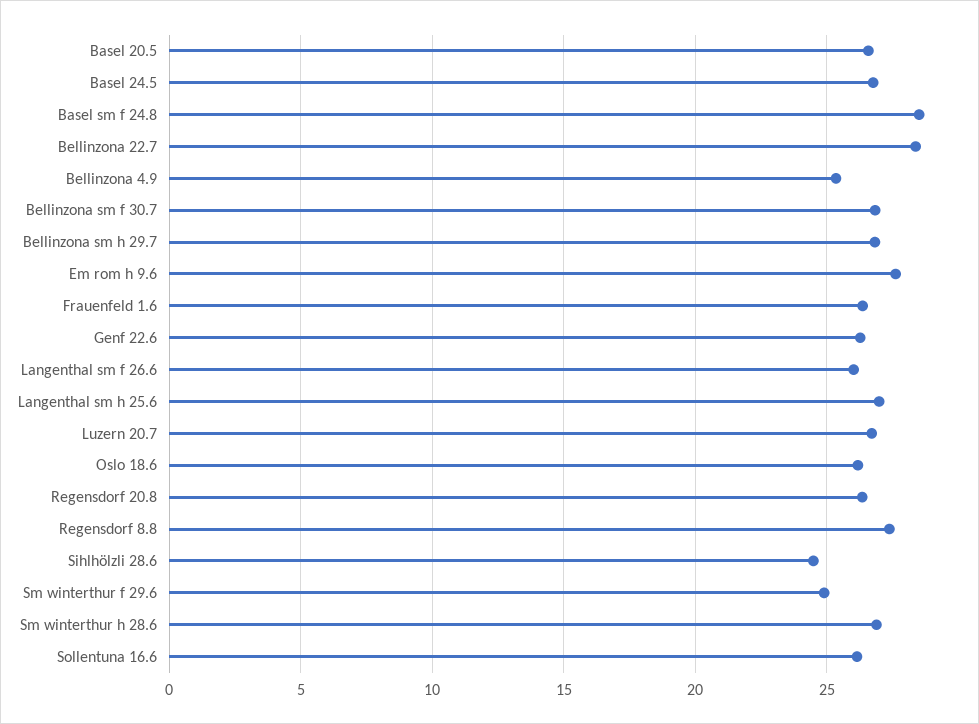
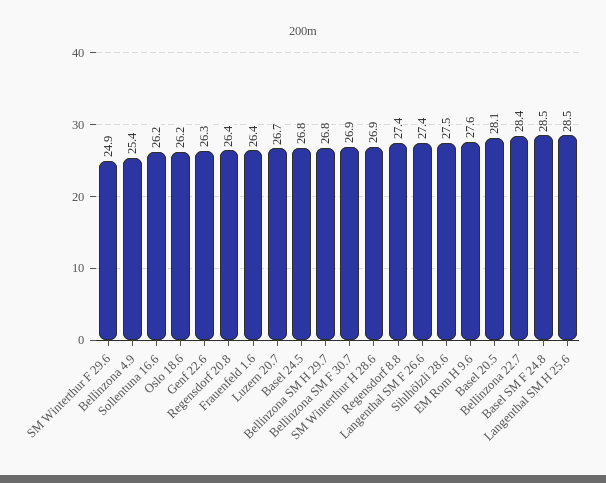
  {
-   "Basel 20.5": 26.5,
+   "Basel 20.5": 28.1,
    "Basel 24.5": 26.8,
    "Basel sm f 24.8": 28.5,
    "Bellinzona 22.7": 28.4,
    "Bellinzona 4.9": 25.4,
    "Bellinzona sm f 30.7": 26.9,
    "Bellinzona sm h 29.7": 26.8,
    "Em rom h 9.6": 27.6,
    "Frauenfeld 1.6": 26.4,
    "Genf 22.6": 26.3,
-   "Langenthal sm f 26.6": 26,
+   "Langenthal sm f 26.6": 27.4,
-   "Langenthal sm h 25.6": 27,
+   "Langenthal sm h 25.6": 28.5,
    "Luzern 20.7": 26.7,
    "Oslo 18.6": 26.2,
    "Regensdorf 20.8": 26.4,
    "Regensdorf 8.8": 27.4,
-   "Sihlhölzli 28.6": 24.5,
+   "Sihlhölzli 28.6": 27.5,
    "Sm winterthur f 29.6": 24.9,
    "Sm winterthur h 28.6": 26.9,
    "Sollentuna 16.6": 26.2
  }

